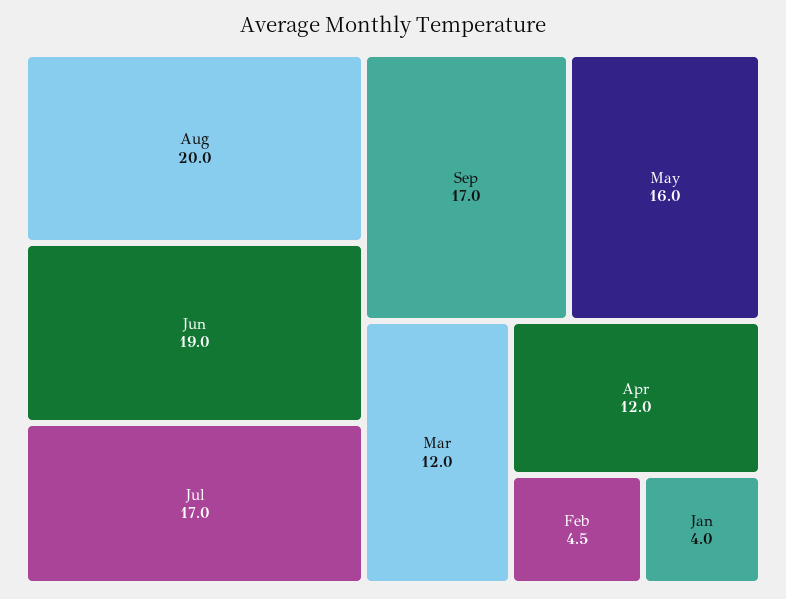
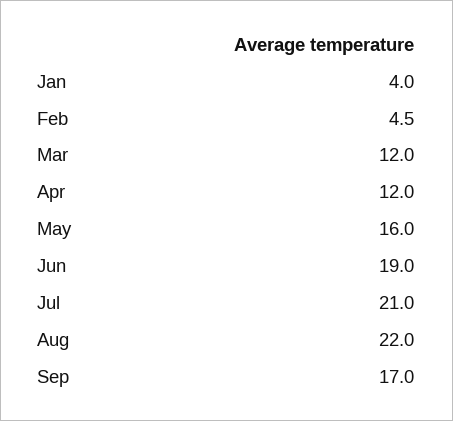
  {
-   "Aug": 20,
+   "Aug": 22,
    "Jun": 19,
-   "Jul": 17,
+   "Jul": 21,
    "Sep": 17,
    "May": 16,
    "Mar": 12,
    "Apr": 12,
    "Feb": 4.5,
    "Jan": 4
  }

